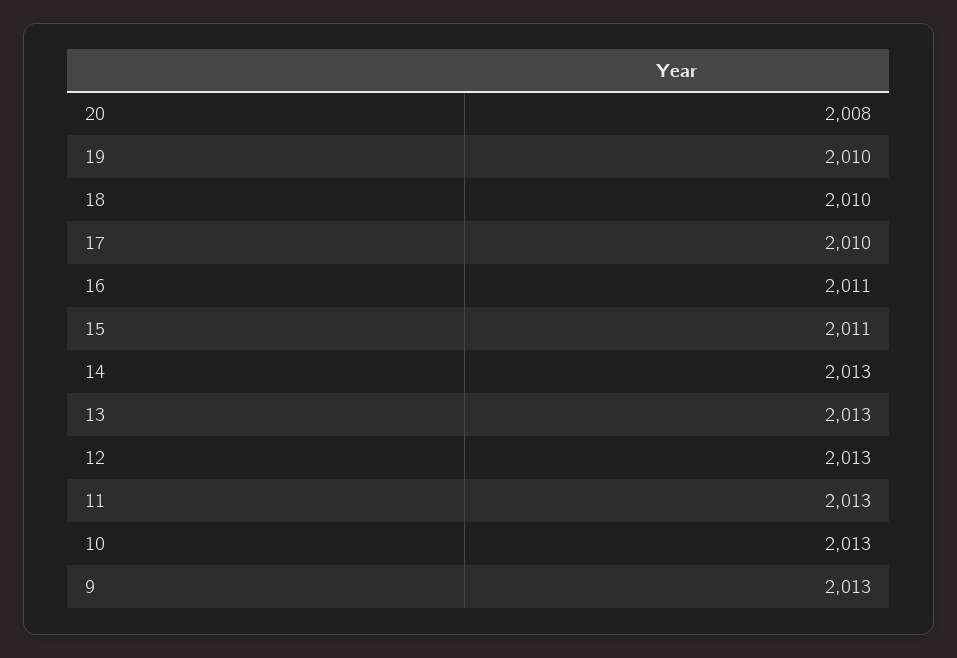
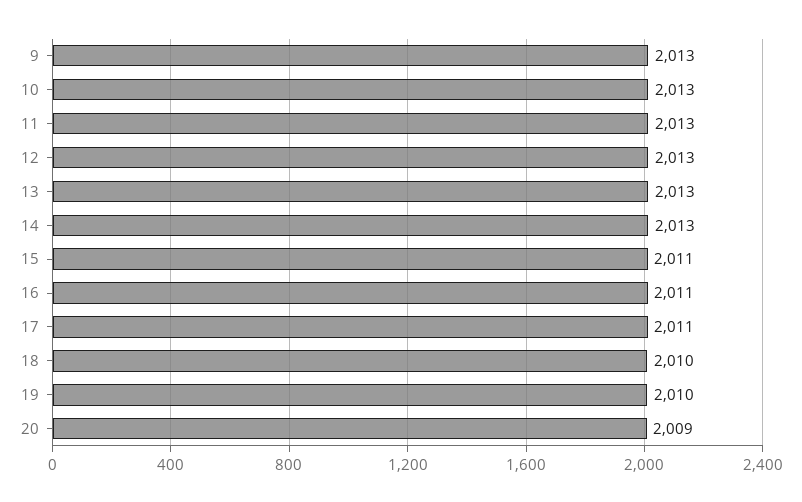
  {
-   "20": 2008,
+   "20": 2009,
    "19": 2010,
    "18": 2010,
-   "17": 2010,
+   "17": 2011,
    "16": 2011,
    "15": 2011,
    "14": 2013,
    "13": 2013,
    "12": 2013,
    "11": 2013,
    "10": 2013,
    "9": 2013
  }

